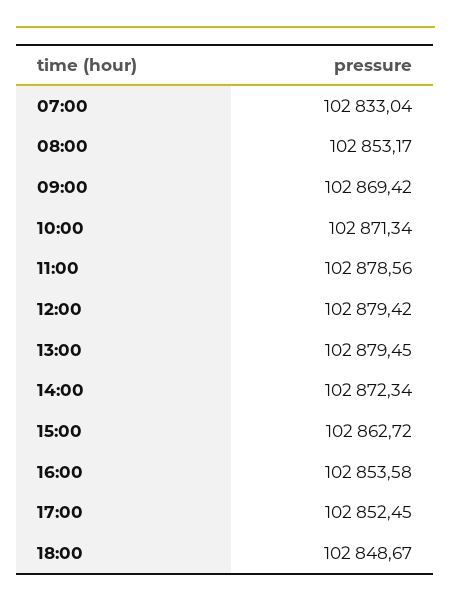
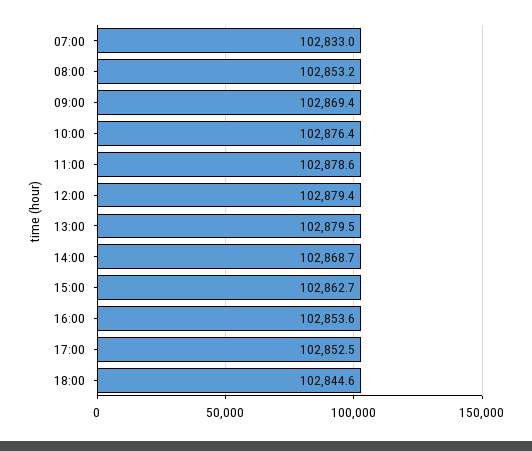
  {
    "07:00": 102833.04,
    "08:00": 102853.17,
    "09:00": 102869.42,
-   "10:00": 102871.34,
+   "10:00": 102876.4,
    "11:00": 102878.56,
    "12:00": 102879.42,
    "13:00": 102879.45,
-   "14:00": 102872.34,
+   "14:00": 102868.7,
    "15:00": 102862.72,
    "16:00": 102853.58,
    "17:00": 102852.45,
-   "18:00": 102848.67
+   "18:00": 102844.6
  }

